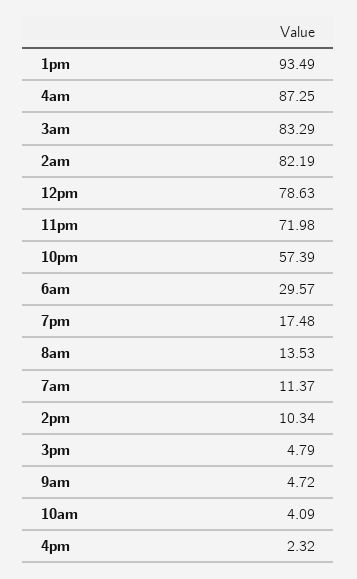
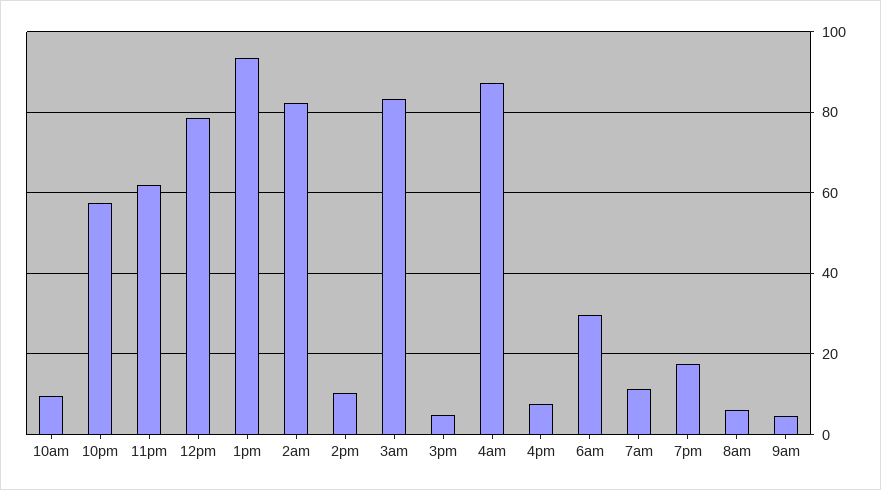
  {
    "1pm": 93.49,
    "4am": 87.25,
    "3am": 83.29,
    "2am": 82.19,
    "12pm": 78.63,
-   "11pm": 71.98,
+   "11pm": 62,
    "10pm": 57.39,
    "6am": 29.57,
    "7pm": 17.48,
-   "8am": 13.53,
+   "8am": 6,
    "7am": 11.37,
    "2pm": 10.34,
    "3pm": 4.79,
    "9am": 4.72,
-   "10am": 4.09,
+   "10am": 10,
-   "4pm": 2.32
+   "4pm": 8
  }

